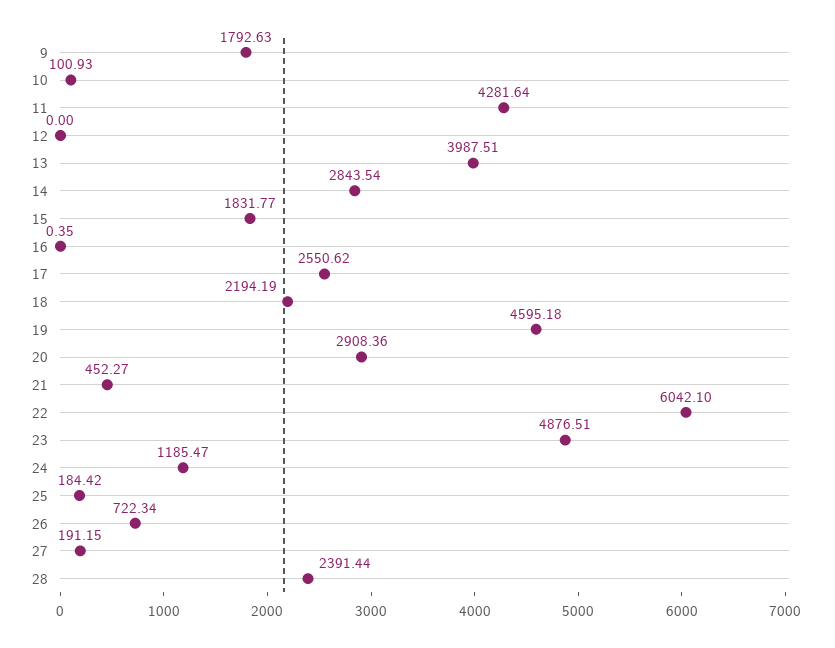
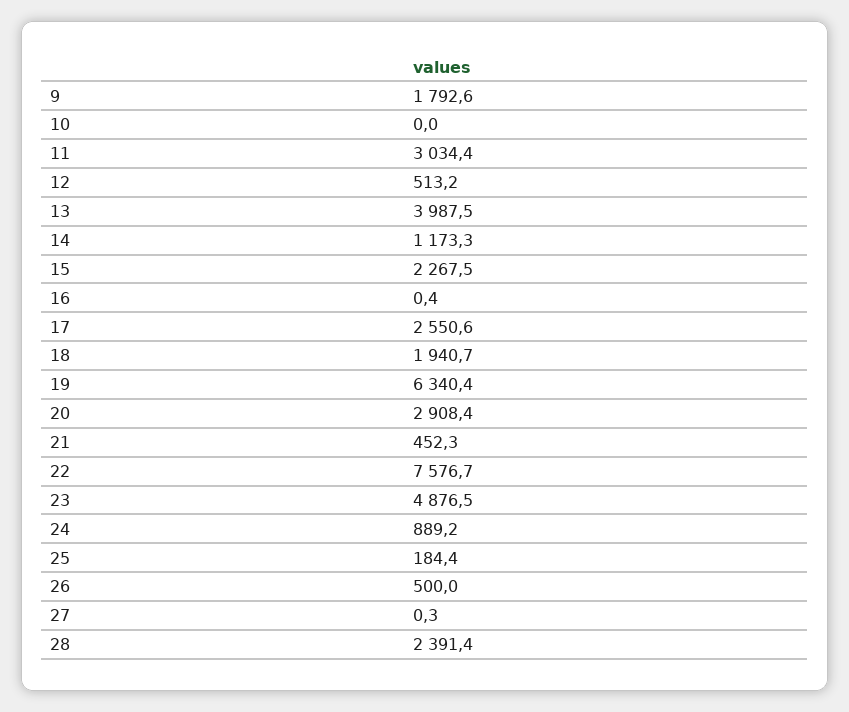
  {
    "9": 1792.63,
-   "10": 100.93,
+   "10": 0,
-   "11": 4281.64,
+   "11": 3034.4,
-   "12": 0,
+   "12": 513.2,
    "13": 3987.51,
-   "14": 2843.54,
+   "14": 1173.3,
-   "15": 1831.77,
+   "15": 2267.5,
    "16": 0.35,
    "17": 2550.62,
-   "18": 2194.19,
+   "18": 1940.7,
-   "19": 4595.18,
+   "19": 6340.4,
    "20": 2908.36,
    "21": 452.27,
-   "22": 6042.1,
+   "22": 7576.7,
    "23": 4876.51,
-   "24": 1185.47,
+   "24": 889.2,
    "25": 184.42,
-   "26": 722.34,
+   "26": 500,
-   "27": 191.15,
+   "27": 0.3,
    "28": 2391.44
  }

